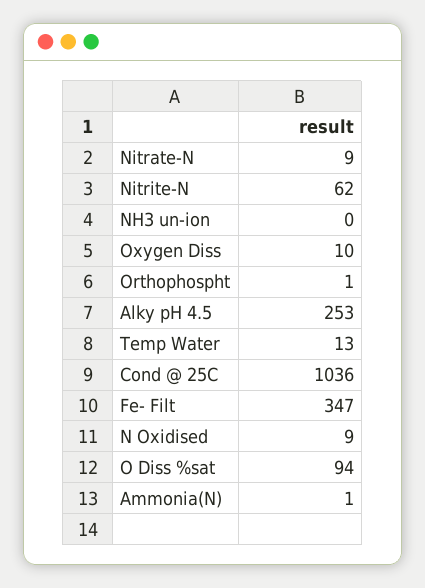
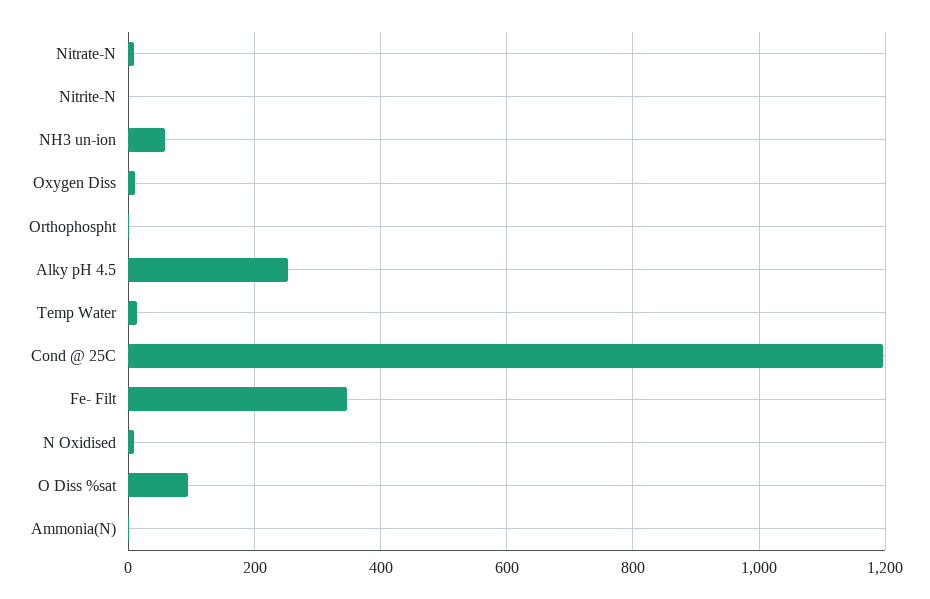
  {
    "Nitrate-N": 9,
-   "Nitrite-N": 62,
+   "Nitrite-N": 0,
-   "NH3 un-ion": 0,
+   "NH3 un-ion": 60,
    "Oxygen Diss": 10,
    "Orthophospht": 1,
    "Alky pH 4.5": 253,
    "Temp Water": 13,
-   "Cond @ 25C": 1036,
+   "Cond @ 25C": 1200,
    "Fe- Filt": 347,
    "N Oxidised": 9,
    "O Diss %sat": 94,
    "Ammonia(N)": 1
  }

